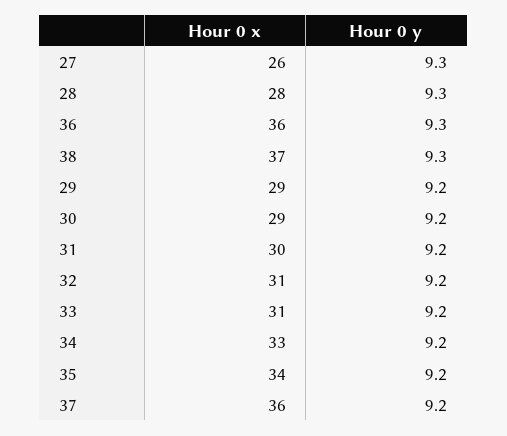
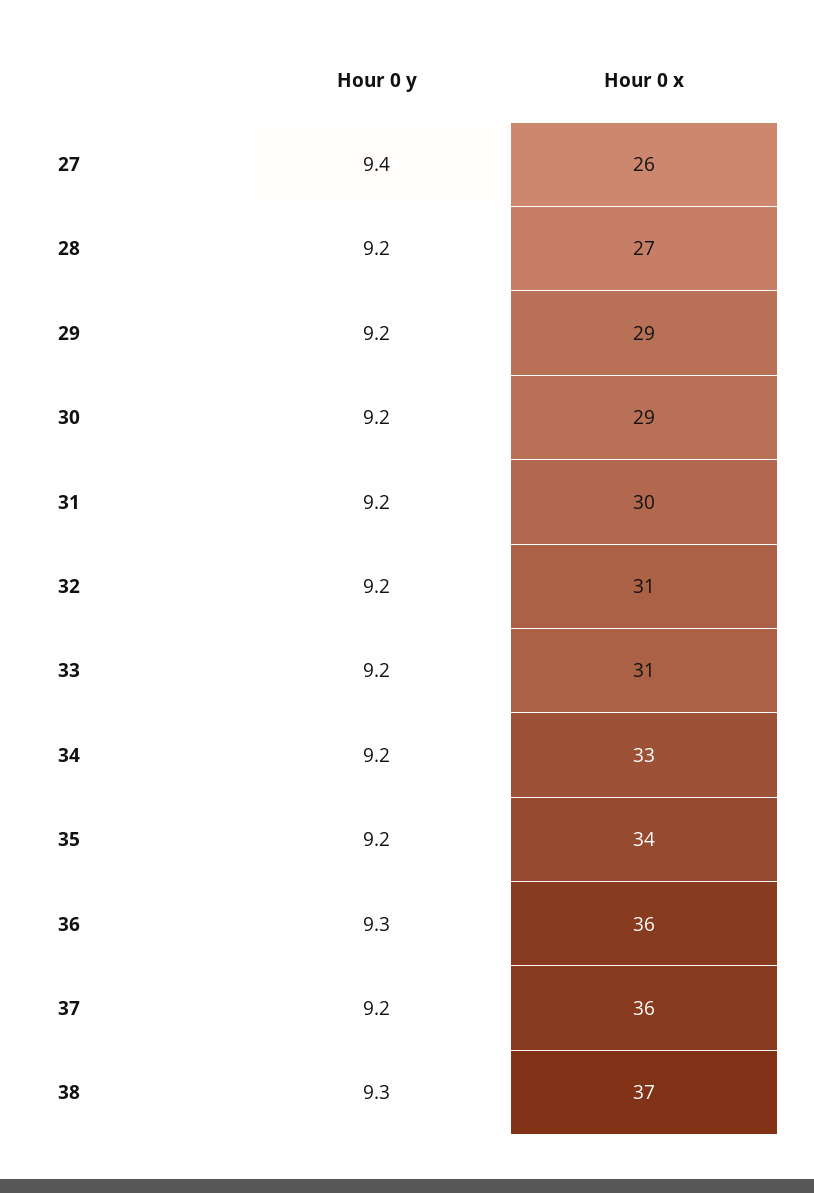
  {
    "Hour 0 x": {
      "27": 26,
-     "28": 28,
+     "28": 27,
      "36": 36,
      "38": 37,
      "29": 29,
      "30": 29,
      "31": 30,
      "32": 31,
      "33": 31,
      "34": 33,
      "35": 34,
      "37": 36
    },
    "Hour 0 y": {
-     "27": 9.3,
+     "27": 9.4,
-     "28": 9.3,
+     "28": 9.2,
      "36": 9.3,
      "38": 9.3,
      "29": 9.2,
      "30": 9.2,
      "31": 9.2,
      "32": 9.2,
      "33": 9.2,
      "34": 9.2,
      "35": 9.2,
      "37": 9.2
    }
  }

